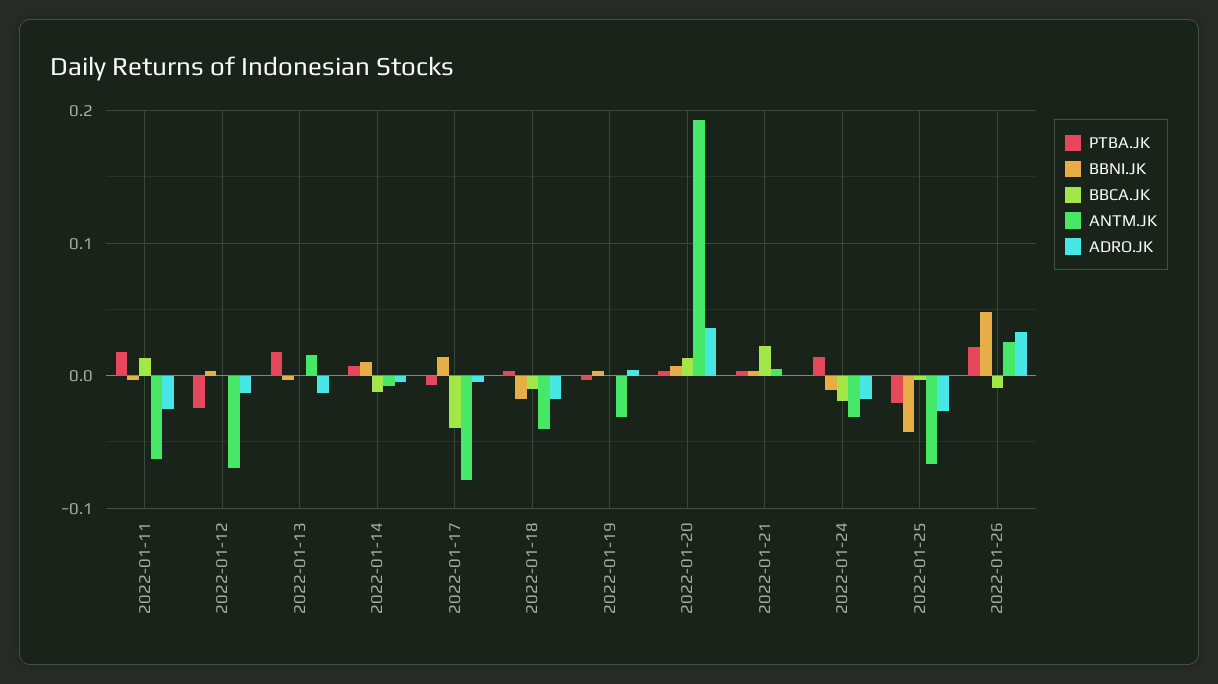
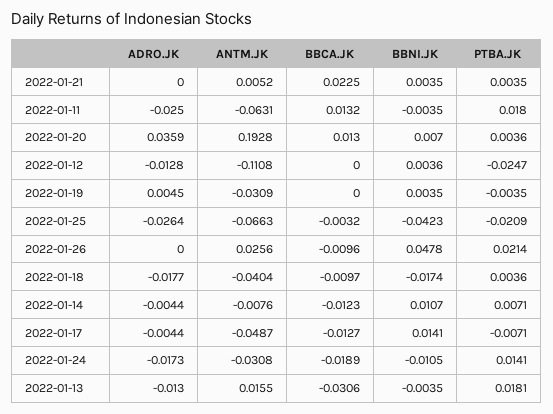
  {
    "PTBA.JK": {
      "2022-01-11": 0.018,
      "2022-01-12": -0.0247,
      "2022-01-13": 0.0181,
      "2022-01-14": 0.0071,
      "2022-01-17": -0.0071,
      "2022-01-18": 0.0036,
      "2022-01-19": -0.0035,
      "2022-01-20": 0.0036,
      "2022-01-21": 0.0035,
      "2022-01-24": 0.0141,
      "2022-01-25": -0.0209,
      "2022-01-26": 0.0214
    },
    "BBNI.JK": {
      "2022-01-11": -0.0035,
      "2022-01-12": 0.0036,
      "2022-01-13": -0.0035,
      "2022-01-14": 0.0107,
      "2022-01-17": 0.0141,
      "2022-01-18": -0.0174,
      "2022-01-19": 0.0035,
      "2022-01-20": 0.007,
      "2022-01-21": 0.0035,
      "2022-01-24": -0.0105,
      "2022-01-25": -0.0423,
      "2022-01-26": 0.0478
    },
    "BBCA.JK": {
      "2022-01-11": 0.0132,
      "2022-01-12": 0,
-     "2022-01-13": 0,
+     "2022-01-13": -0.0306,
      "2022-01-14": -0.0123,
-     "2022-01-17": -0.04,
+     "2022-01-17": -0.0127,
      "2022-01-18": -0.0097,
      "2022-01-19": 0,
      "2022-01-20": 0.013,
      "2022-01-21": 0.0225,
      "2022-01-24": -0.0189,
      "2022-01-25": -0.0032,
      "2022-01-26": -0.0096
    },
    "ANTM.JK": {
      "2022-01-11": -0.0631,
-     "2022-01-12": -0.07,
+     "2022-01-12": -0.1108,
      "2022-01-13": 0.0155,
      "2022-01-14": -0.0076,
-     "2022-01-17": -0.08,
+     "2022-01-17": -0.0487,
      "2022-01-18": -0.0404,
      "2022-01-19": -0.0309,
      "2022-01-20": 0.1928,
      "2022-01-21": 0.0052,
      "2022-01-24": -0.0308,
      "2022-01-25": -0.0663,
      "2022-01-26": 0.0256
    },
    "ADRO.JK": {
      "2022-01-11": -0.025,
      "2022-01-12": -0.0128,
      "2022-01-13": -0.013,
      "2022-01-14": -0.0044,
      "2022-01-17": -0.0044,
      "2022-01-18": -0.0177,
      "2022-01-19": 0.0045,
      "2022-01-20": 0.0359,
      "2022-01-21": 0,
      "2022-01-24": -0.0173,
      "2022-01-25": -0.0264,
-     "2022-01-26": 0.03
+     "2022-01-26": 0
    }
  }

